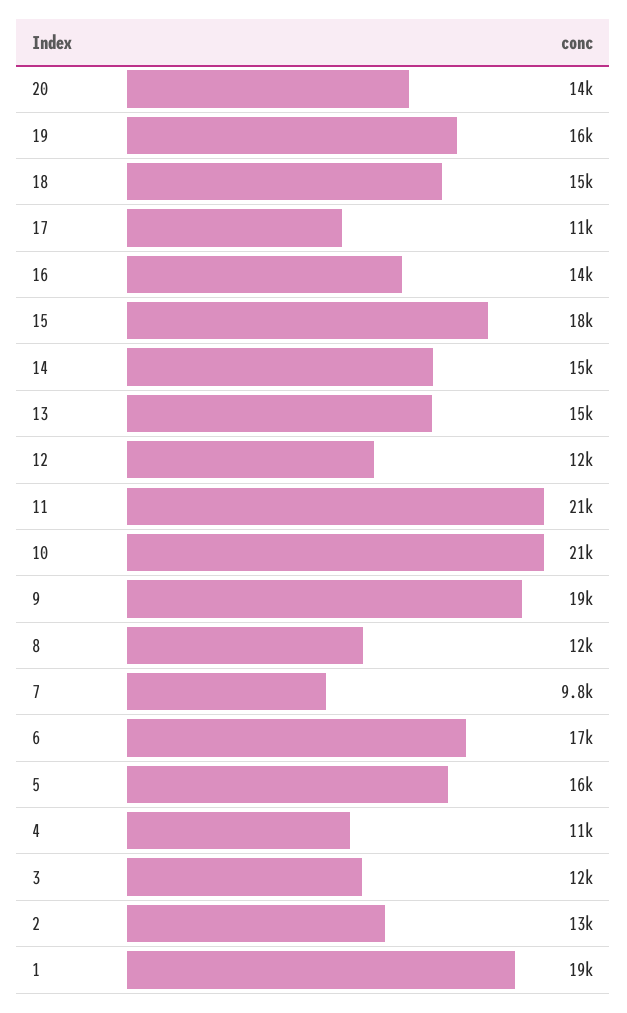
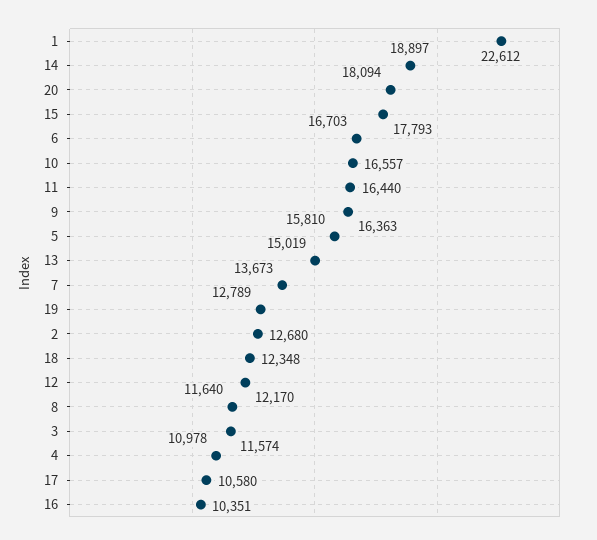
  {
-   "20": 14000,
+   "20": 18094,
-   "19": 16000,
+   "19": 12789,
-   "18": 15000,
+   "18": 12348,
    "17": 10580,
-   "16": 14000,
+   "16": 10351,
    "15": 17793,
-   "14": 15000,
+   "14": 18897,
    "13": 15019,
    "12": 12170,
-   "11": 21000,
+   "11": 16440,
-   "10": 21000,
+   "10": 16557,
-   "9": 19000,
+   "9": 16363,
    "8": 11640,
-   "7": 9800,
+   "7": 13673,
    "6": 16703,
    "5": 15810,
    "4": 10978,
    "3": 11574,
    "2": 12680,
-   "1": 19000
+   "1": 22612
  }

